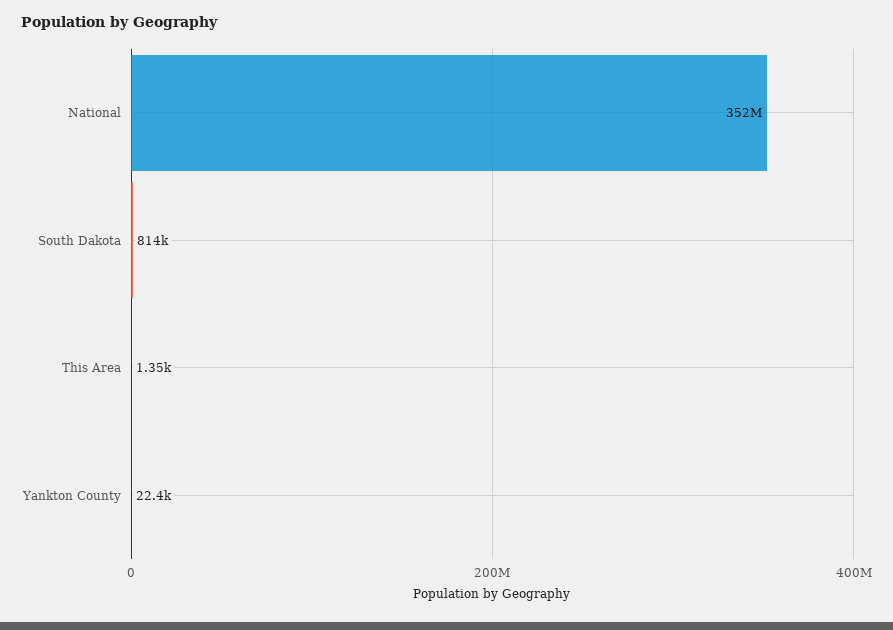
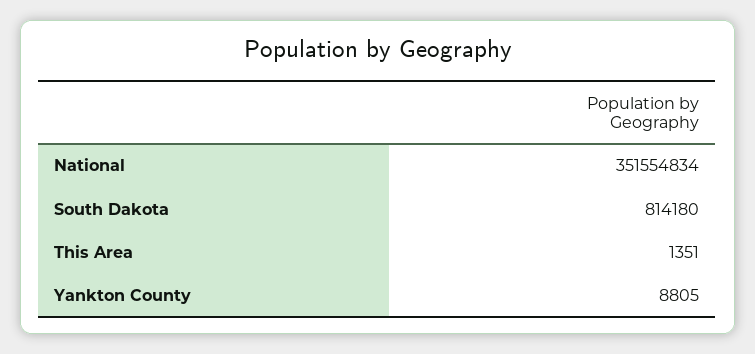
  {
    "National": 351554834,
    "South Dakota": 814180,
    "This Area": 1351,
-   "Yankton County": 22400
+   "Yankton County": 8805
  }

